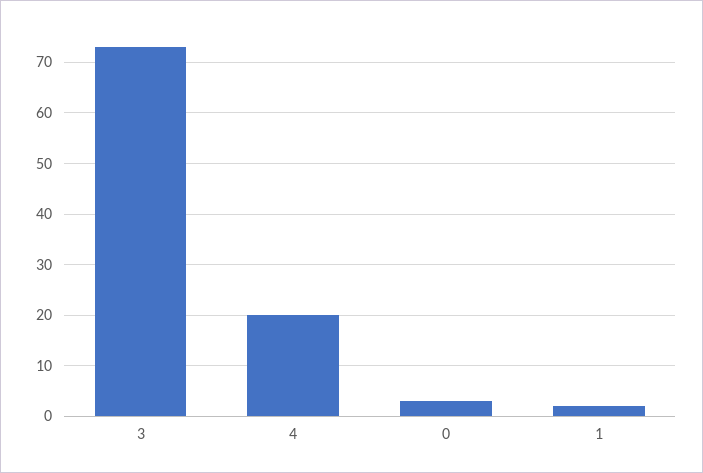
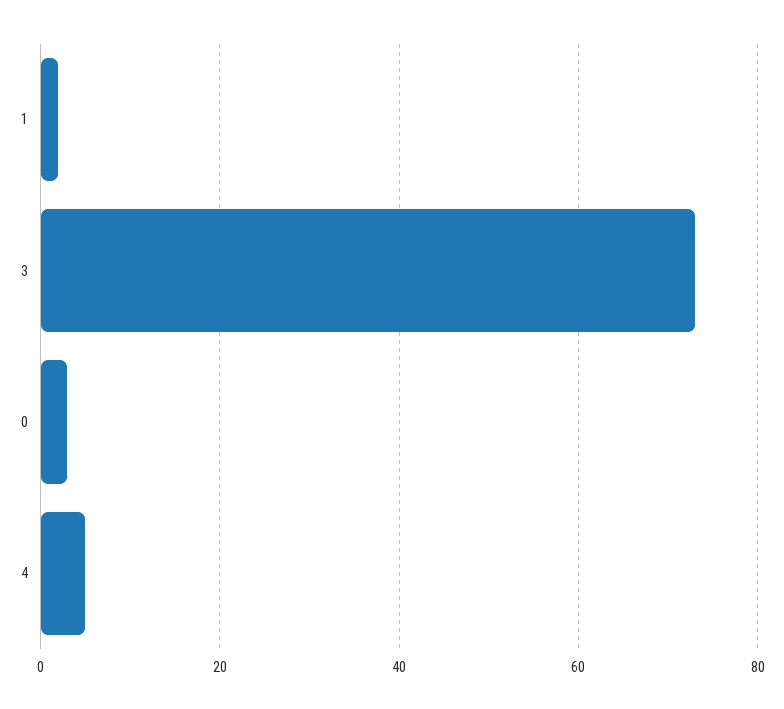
  {
    "3": 75,
-   "4": 20,
+   "4": 5,
    "0": 5,
    "1": 0
  }

